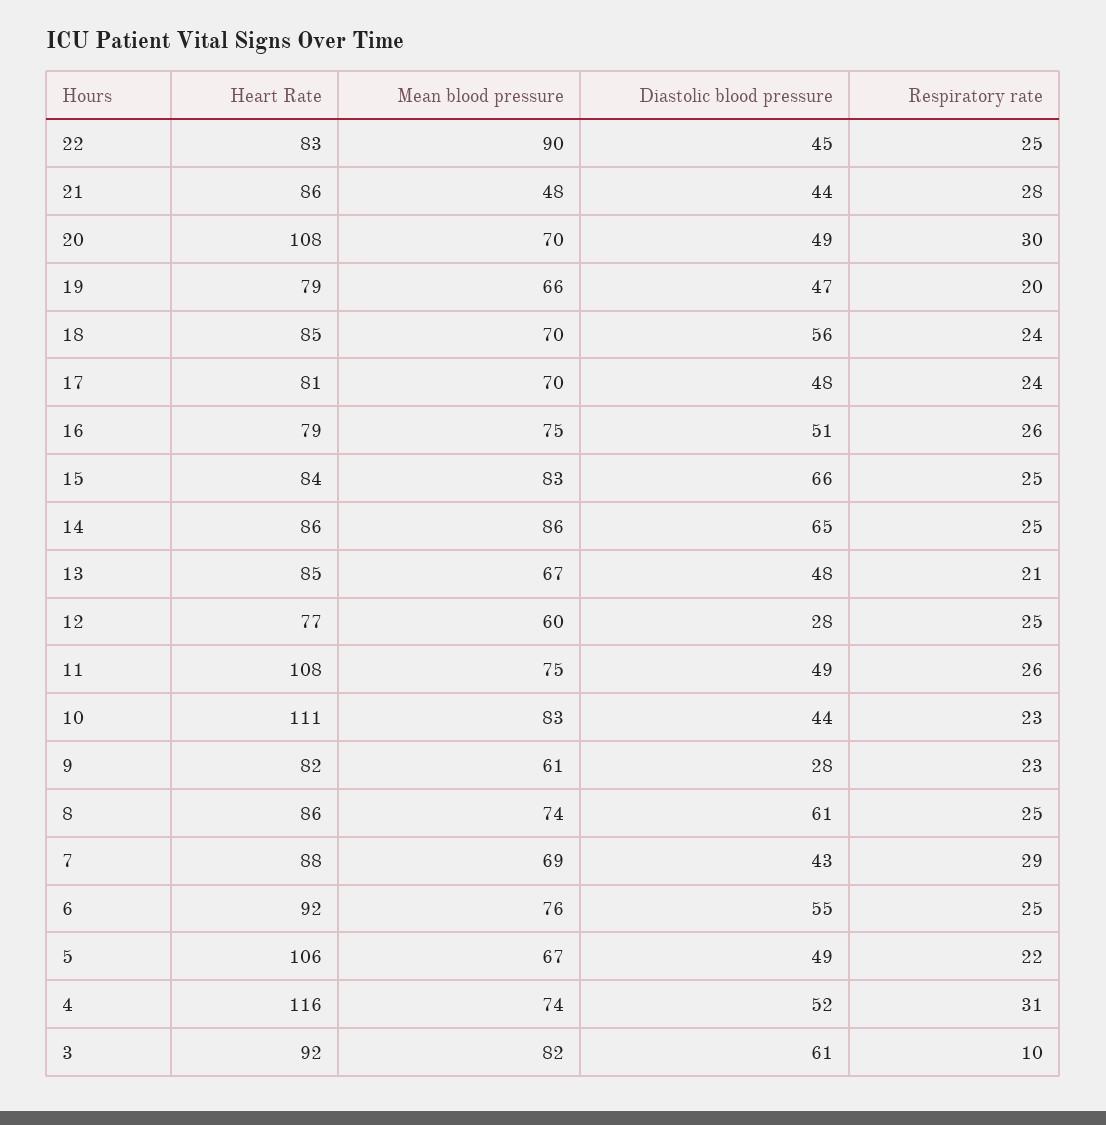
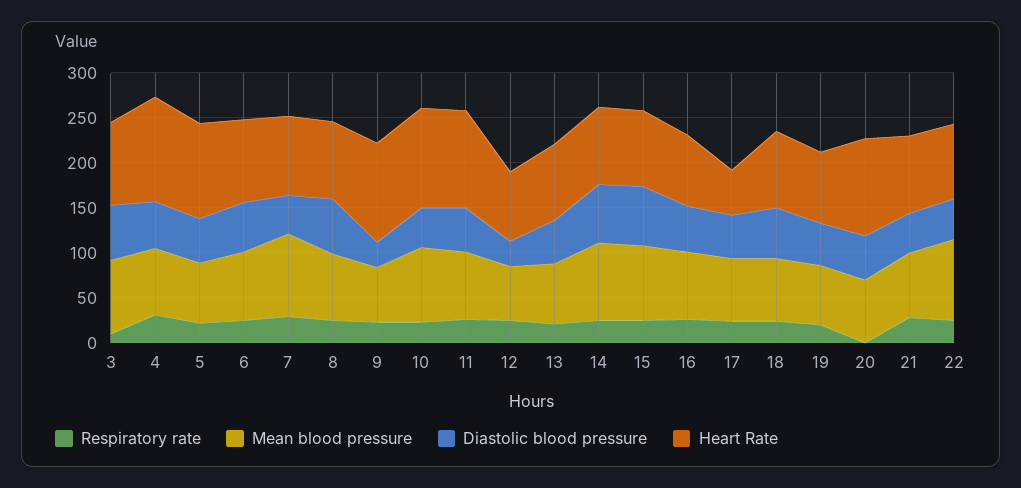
  {
    "Heart Rate": {
      "22": 83,
      "21": 86,
      "20": 108,
      "19": 79,
      "18": 85,
-     "17": 81,
+     "17": 50,
      "16": 79,
      "15": 84,
      "14": 86,
      "13": 85,
      "12": 77,
      "11": 108,
      "10": 111,
-     "9": 82,
+     "9": 110,
      "8": 86,
      "7": 88,
      "6": 92,
      "5": 106,
      "4": 116,
      "3": 92
    },
    "Mean blood pressure": {
      "22": 90,
-     "21": 48,
+     "21": 70,
      "20": 70,
      "19": 66,
      "18": 70,
      "17": 70,
      "16": 75,
      "15": 83,
      "14": 86,
      "13": 67,
      "12": 60,
      "11": 75,
      "10": 83,
      "9": 61,
      "8": 74,
-     "7": 69,
+     "7": 90,
      "6": 76,
      "5": 67,
      "4": 74,
      "3": 82
    },
    "Diastolic blood pressure": {
      "22": 45,
      "21": 44,
      "20": 49,
      "19": 47,
      "18": 56,
      "17": 48,
      "16": 51,
      "15": 66,
      "14": 65,
      "13": 48,
      "12": 28,
      "11": 49,
      "10": 44,
      "9": 28,
      "8": 61,
      "7": 43,
      "6": 55,
      "5": 49,
      "4": 52,
      "3": 61
    },
    "Respiratory rate": {
      "22": 25,
      "21": 28,
-     "20": 30,
+     "20": 0,
      "19": 20,
      "18": 24,
      "17": 24,
      "16": 26,
      "15": 25,
      "14": 25,
      "13": 21,
      "12": 25,
      "11": 26,
      "10": 23,
      "9": 23,
      "8": 25,
      "7": 29,
      "6": 25,
      "5": 22,
      "4": 31,
      "3": 10
    }
  }

